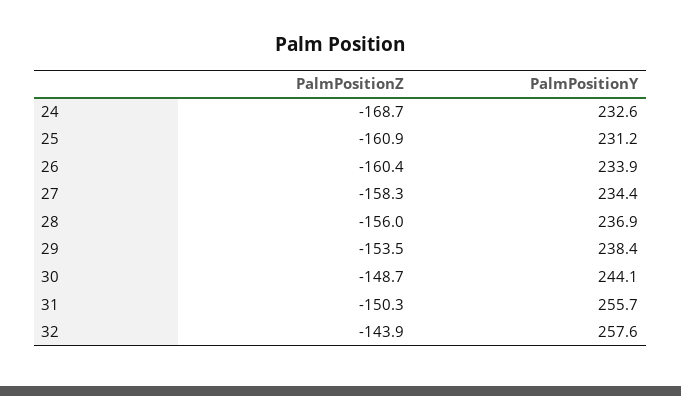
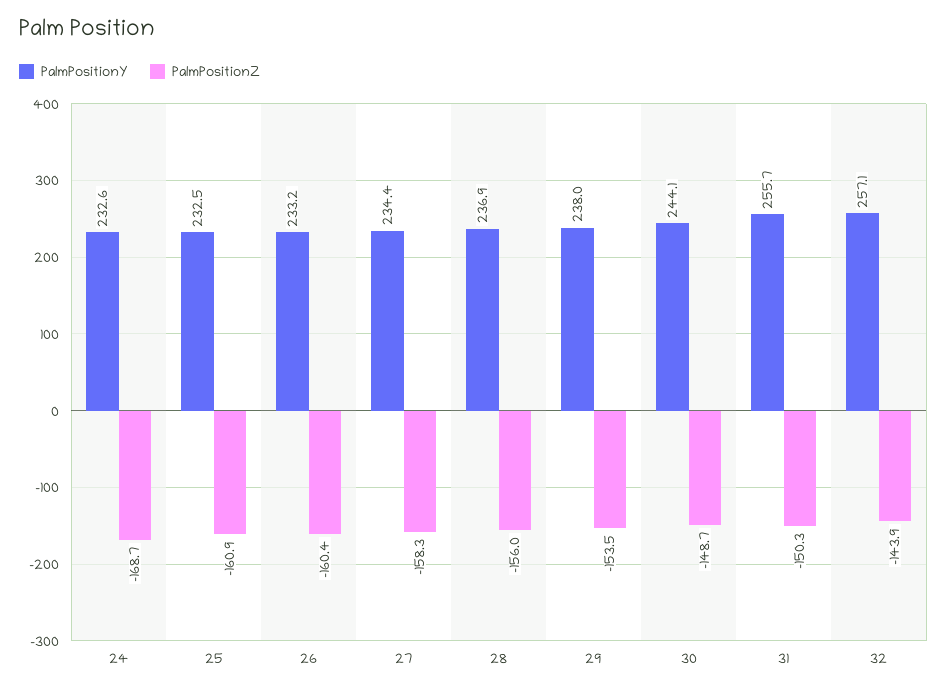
  {
    "PalmPositionZ": {
      "24": -168.7,
      "25": -160.9,
      "26": -160.4,
      "27": -158.3,
      "28": -156,
      "29": -153.5,
      "30": -148.7,
      "31": -150.3,
      "32": -143.9
    },
    "PalmPositionY": {
      "24": 232.6,
-     "25": 231.2,
+     "25": 232.5,
-     "26": 233.9,
+     "26": 233.2,
      "27": 234.4,
      "28": 236.9,
-     "29": 238.4,
+     "29": 238,
      "30": 244.1,
      "31": 255.7,
-     "32": 257.6
+     "32": 257.1
    }
  }

